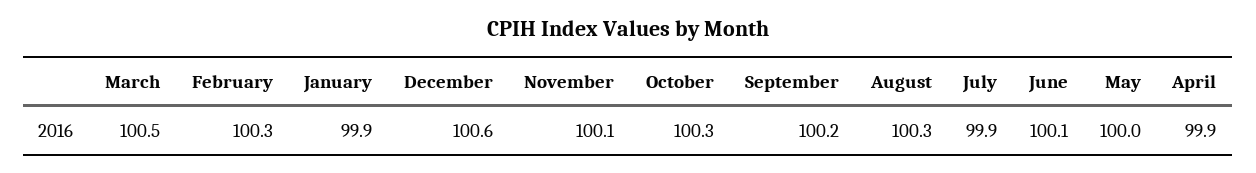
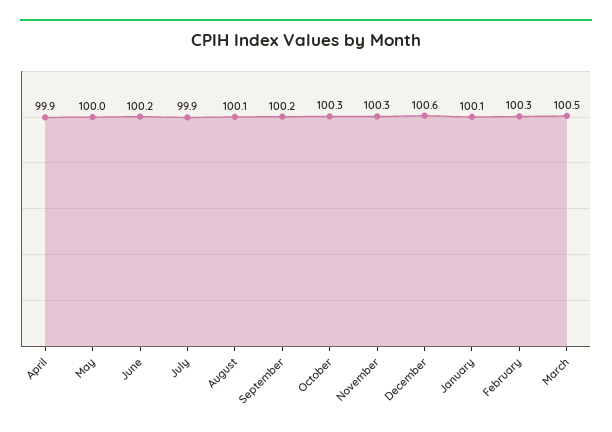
  {
    "March": 100.5,
    "February": 100.3,
-   "January": 99.9,
+   "January": 100.1,
    "December": 100.6,
-   "November": 100.1,
+   "November": 100.3,
    "October": 100.3,
    "September": 100.2,
-   "August": 100.3,
+   "August": 100.1,
    "July": 99.9,
-   "June": 100.1,
+   "June": 100.2,
    "May": 100,
    "April": 99.9
  }

